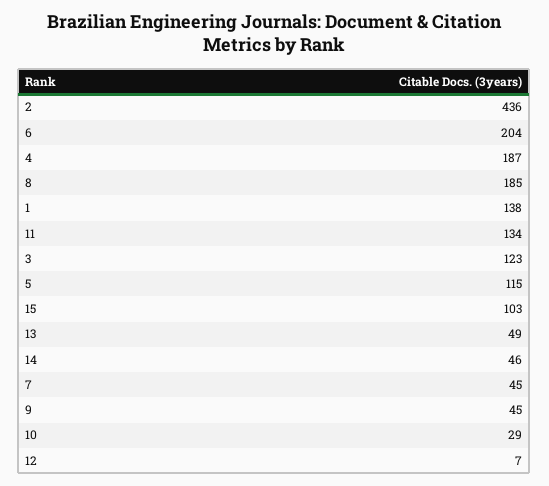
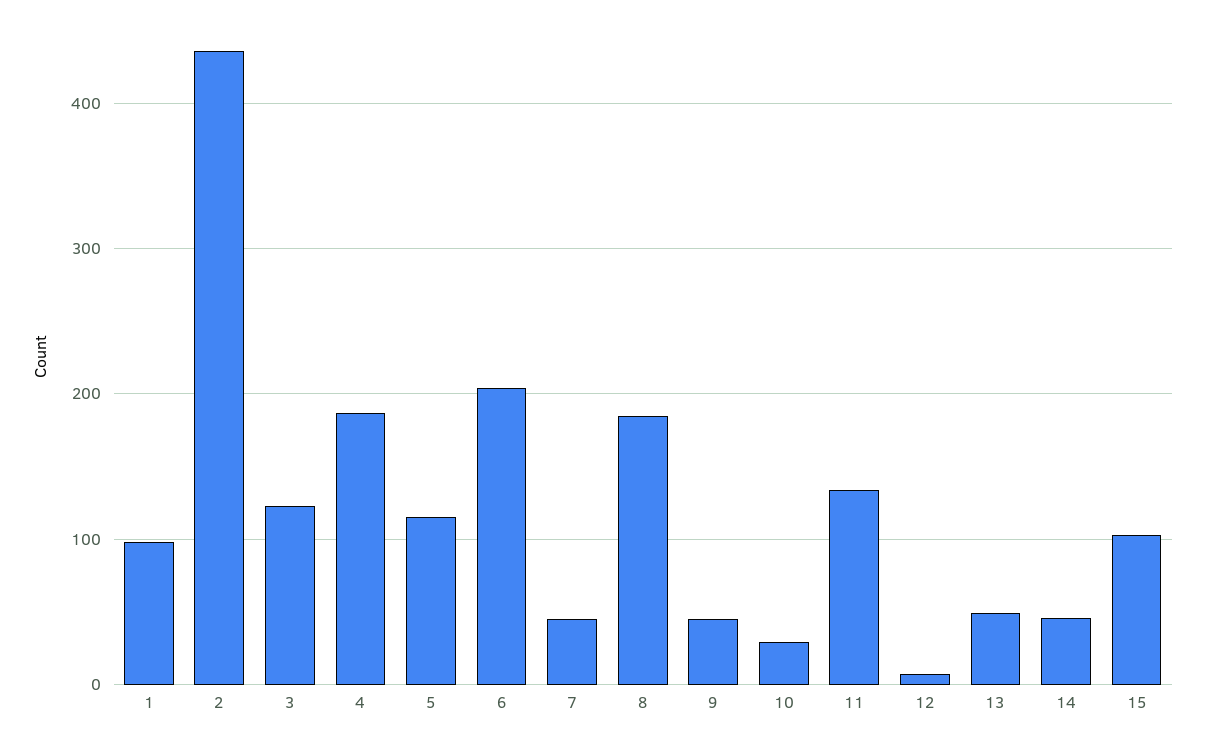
  {
    "2": 436,
    "6": 204,
    "4": 187,
    "8": 185,
-   "1": 138,
+   "1": 100,
    "11": 134,
    "3": 123,
    "5": 115,
    "15": 103,
    "13": 49,
    "14": 46,
    "7": 45,
    "9": 45,
    "10": 29,
    "12": 7
  }

